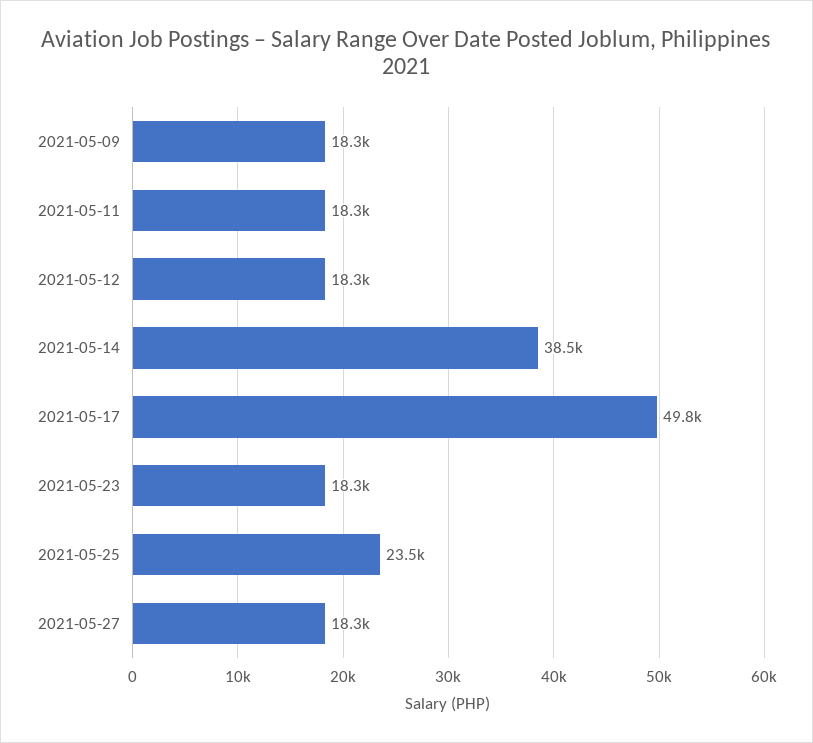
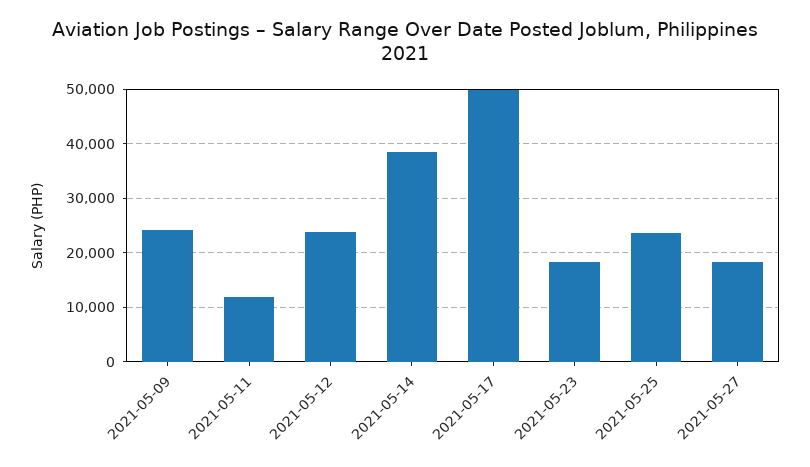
  {
-   "2021-05-09": 18300,
+   "2021-05-09": 24000,
-   "2021-05-11": 18300,
+   "2021-05-11": 12000,
-   "2021-05-12": 18300,
+   "2021-05-12": 24000,
    "2021-05-14": 38500,
    "2021-05-17": 49800,
    "2021-05-23": 18300,
    "2021-05-25": 23500,
    "2021-05-27": 18300
  }

